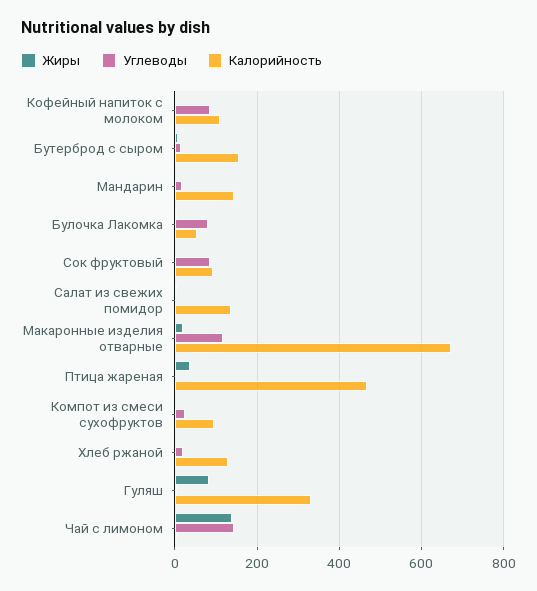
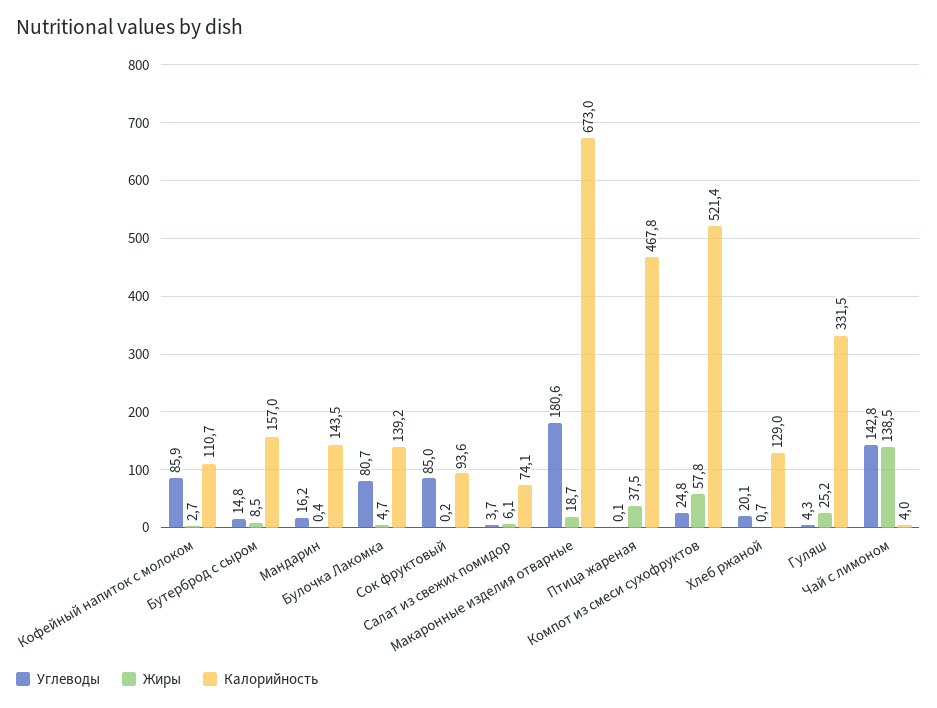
  {
    "Жиры": {
      "Кофейный напиток с молоком": 2.7,
      "Бутерброд с сыром": 8.5,
      "Мандарин": 0.4,
      "Булочка Лакомка": 4.7,
      "Сок фруктовый": 0.2,
      "Салат из свежих помидор": 6.1,
      "Макаронные изделия отварные": 18.7,
      "Птица жареная": 37.5,
-     "Компот из смеси сухофруктов": 0,
+     "Компот из смеси сухофруктов": 57.8,
      "Хлеб ржаной": 0.7,
-     "Гуляш": 80,
+     "Гуляш": 25.2,
      "Чай с лимоном": 138.5
    },
    "Углеводы": {
      "Кофейный напиток с молоком": 85.9,
      "Бутерброд с сыром": 14.8,
      "Мандарин": 16.2,
      "Булочка Лакомка": 80.7,
      "Сок фруктовый": 85,
      "Салат из свежих помидор": 3.7,
-     "Макаронные изделия отварные": 120,
+     "Макаронные изделия отварные": 180.6,
      "Птица жареная": 0.1,
      "Компот из смеси сухофруктов": 24.8,
      "Хлеб ржаной": 20.1,
      "Гуляш": 4.3,
      "Чай с лимоном": 142.8
    },
    "Калорийность": {
      "Кофейный напиток с молоком": 110.7,
      "Бутерброд с сыром": 157,
      "Мандарин": 143.5,
-     "Булочка Лакомка": 60,
+     "Булочка Лакомка": 139.2,
      "Сок фруктовый": 93.6,
-     "Салат из свежих помидор": 140,
+     "Салат из свежих помидор": 74.1,
      "Макаронные изделия отварные": 673,
      "Птица жареная": 467.8,
-     "Компот из смеси сухофруктов": 100,
+     "Компот из смеси сухофруктов": 521.4,
      "Хлеб ржаной": 129,
      "Гуляш": 331.5,
      "Чай с лимоном": 4
    }
  }

